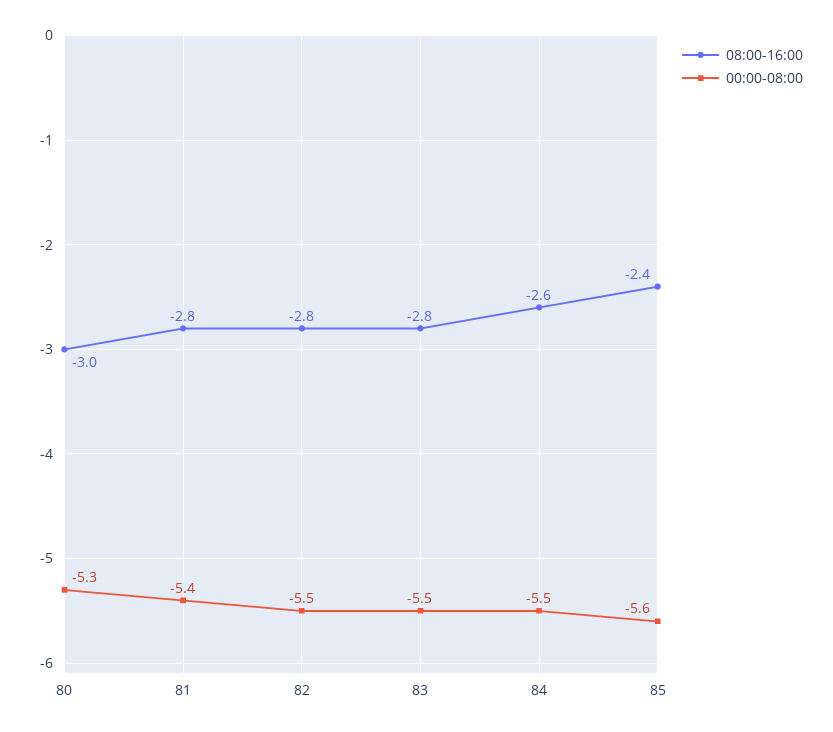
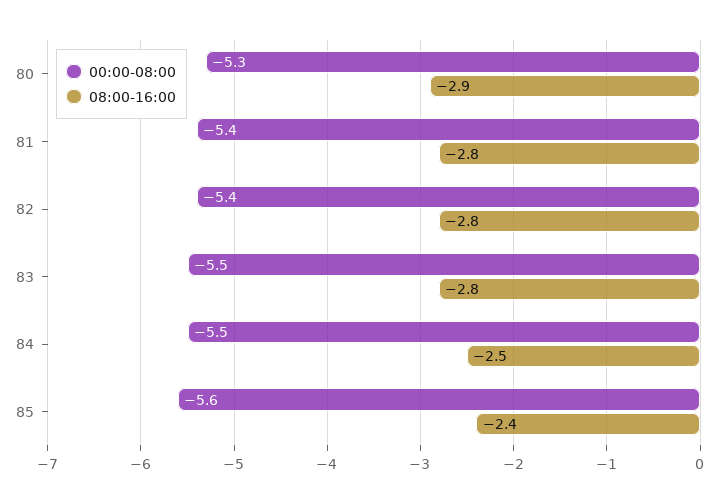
  {
    "08:00-16:00": {
-     "80": -3,
+     "80": -2.9,
      "81": -2.8,
      "82": -2.8,
      "83": -2.8,
-     "84": -2.6,
+     "84": -2.5,
      "85": -2.4
    },
    "00:00-08:00": {
      "80": -5.3,
      "81": -5.4,
-     "82": -5.5,
+     "82": -5.4,
      "83": -5.5,
      "84": -5.5,
      "85": -5.6
    }
  }

